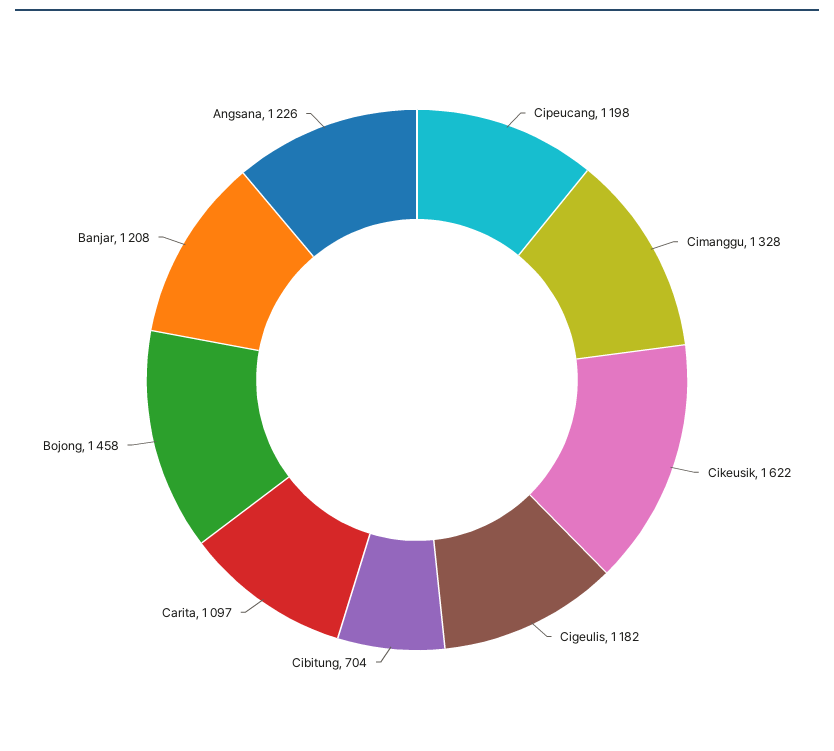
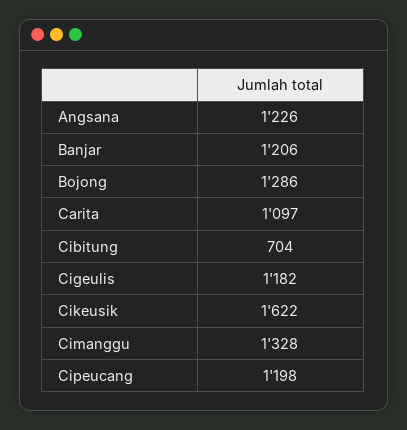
  {
    "Cipeucang": 1198,
    "Cimanggu": 1328,
    "Cikeusik": 1622,
    "Cigeulis": 1182,
    "Cibitung": 704,
    "Carita": 1097,
-   "Bojong": 1458,
+   "Bojong": 1286,
-   "Banjar": 1208,
+   "Banjar": 1206,
    "Angsana": 1226
  }

